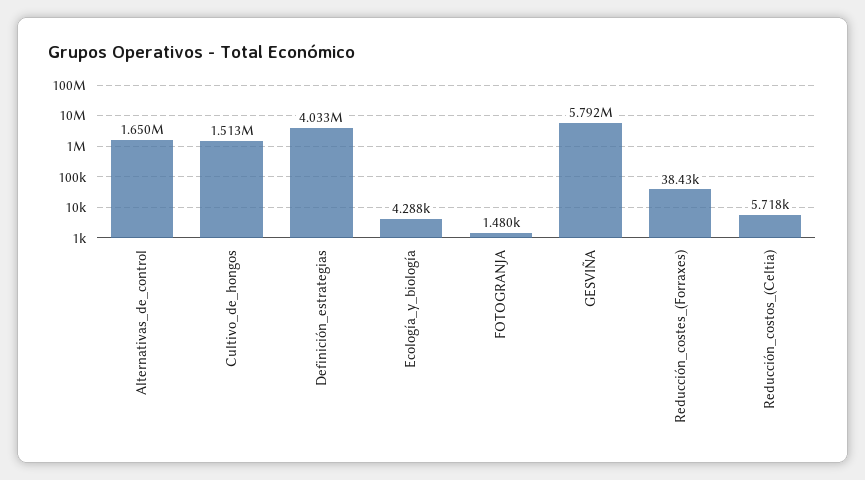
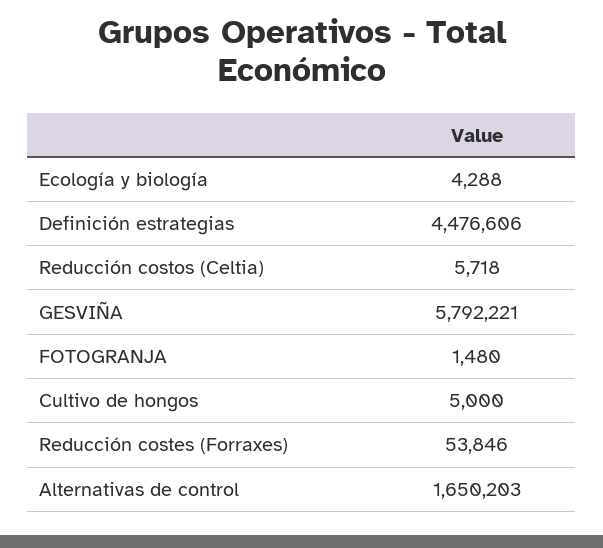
  {
    "Alternativas_de_control": 1650203,
-   "Cultivo_de_hongos": 1513000,
+   "Cultivo_de_hongos": 5000,
-   "Definición_estrategias": 4033000,
+   "Definición_estrategias": 4476606,
    "Ecología_y_biología": 4288,
    "FOTOGRANJA": 1480,
    "GESVIÑA": 5792221,
-   "Reducción_costes_(Forraxes)": 38430,
+   "Reducción_costes_(Forraxes)": 53846,
    "Reducción_costos_(Celtia)": 5718
  }

